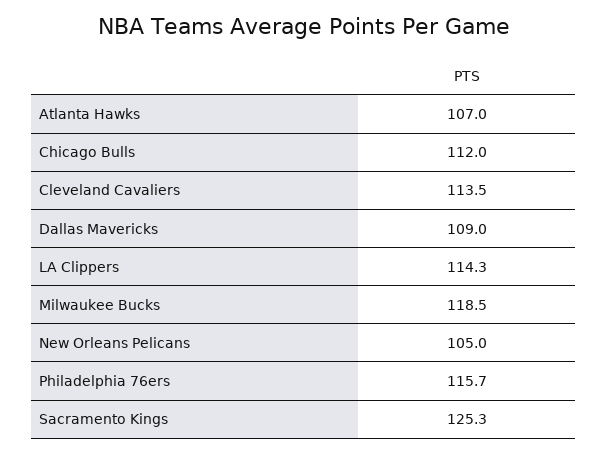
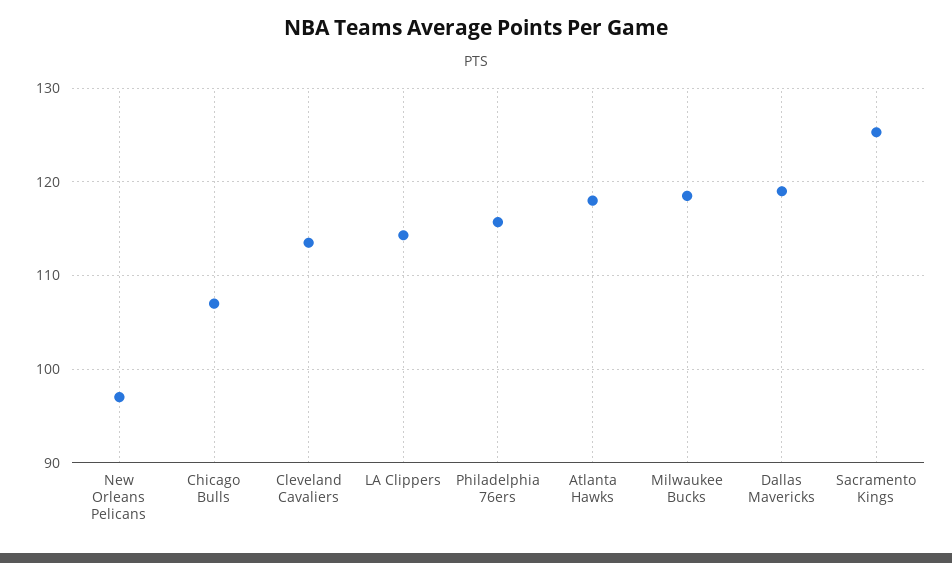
  {
-   "Atlanta Hawks": 107,
+   "Atlanta Hawks": 118,
-   "Chicago Bulls": 112,
+   "Chicago Bulls": 107,
    "Cleveland Cavaliers": 113.5,
-   "Dallas Mavericks": 109,
+   "Dallas Mavericks": 119,
    "LA Clippers": 114.3,
    "Milwaukee Bucks": 118.5,
-   "New Orleans Pelicans": 105,
+   "New Orleans Pelicans": 97,
    "Philadelphia 76ers": 115.7,
    "Sacramento Kings": 125.3
  }

